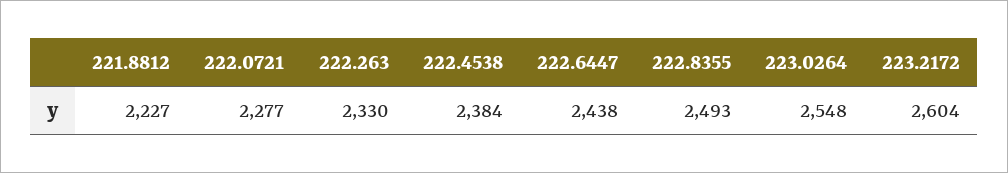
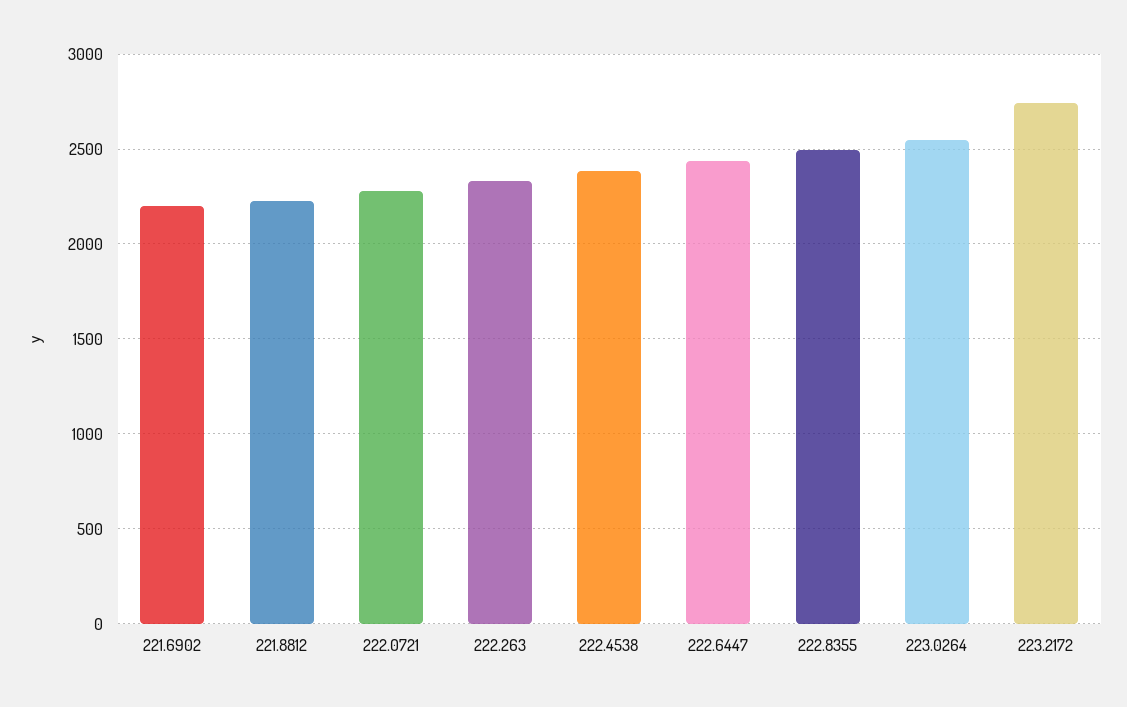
  {
    "221.8812": 2227,
    "222.0721": 2277,
    "222.263": 2330,
    "222.4538": 2384,
    "222.6447": 2438,
    "222.8355": 2493,
    "223.0264": 2548,
-   "223.2172": 2604
+   "223.2172": 2750,
+   "221.6902": 2200
  }

